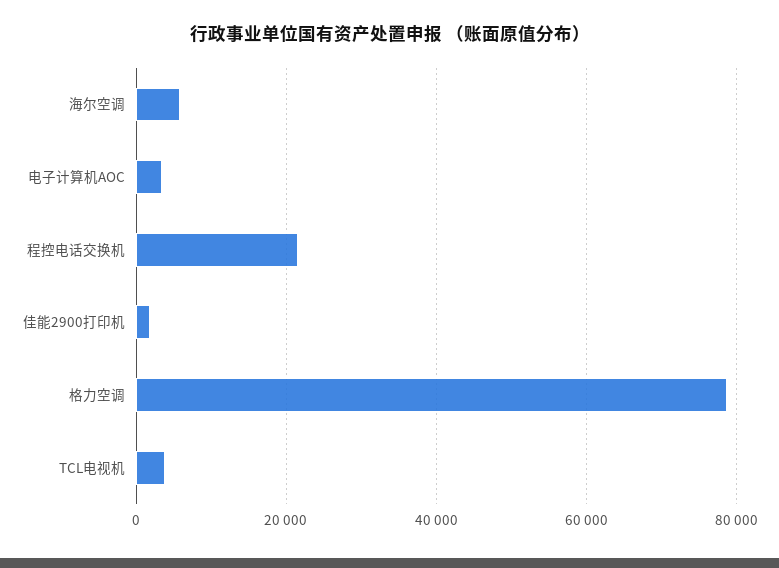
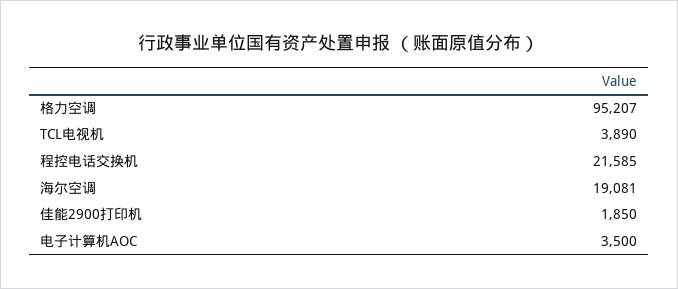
  {
-   "海尔空调": 6000,
+   "海尔空调": 19081,
    "电子计算机AOC": 3500,
    "程控电话交换机": 21585,
    "佳能2900打印机": 1850,
-   "格力空调": 78000,
+   "格力空调": 95207,
    "TCL电视机": 3890
  }

